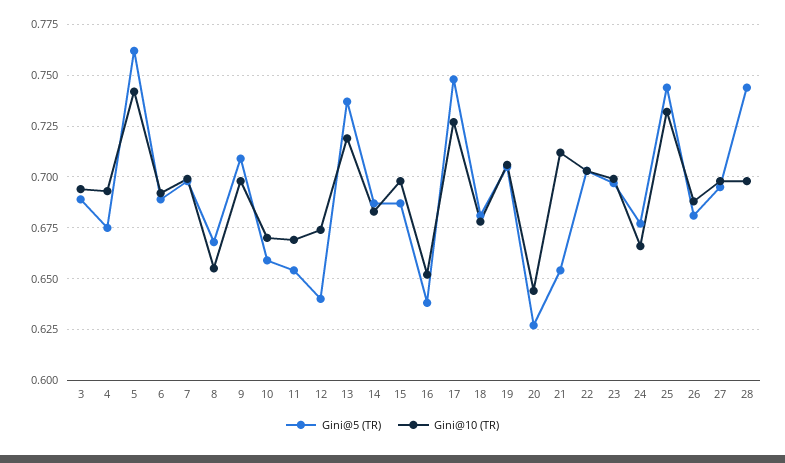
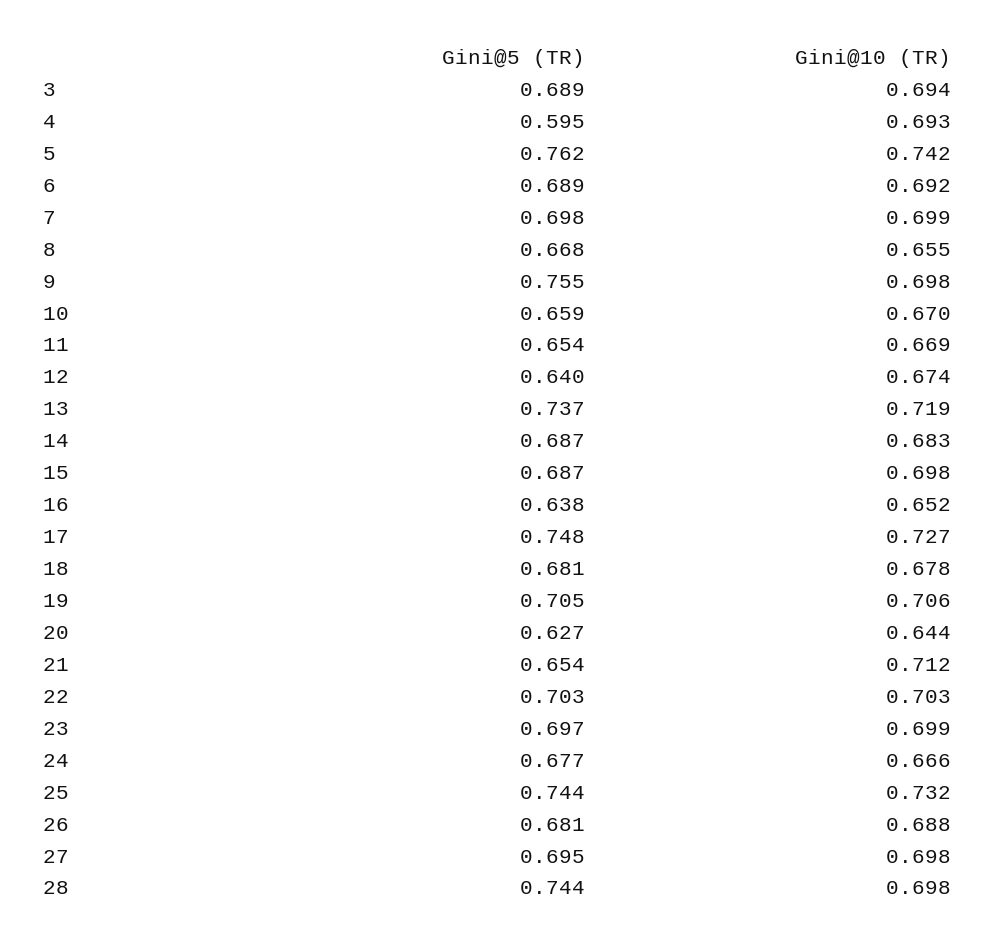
  {
    "Gini@5 (TR)": {
      "3": 0.689,
-     "4": 0.675,
+     "4": 0.595,
      "5": 0.762,
      "6": 0.689,
      "7": 0.698,
      "8": 0.668,
-     "9": 0.71,
+     "9": 0.755,
      "10": 0.659,
      "11": 0.654,
      "12": 0.64,
      "13": 0.737,
      "14": 0.687,
      "15": 0.687,
      "16": 0.638,
      "17": 0.748,
      "18": 0.681,
      "19": 0.705,
      "20": 0.627,
      "21": 0.654,
      "22": 0.703,
      "23": 0.697,
      "24": 0.677,
      "25": 0.744,
      "26": 0.681,
      "27": 0.695,
      "28": 0.744
    },
    "Gini@10 (TR)": {
      "3": 0.694,
      "4": 0.693,
      "5": 0.742,
      "6": 0.692,
      "7": 0.699,
      "8": 0.655,
      "9": 0.698,
      "10": 0.67,
      "11": 0.669,
      "12": 0.674,
      "13": 0.719,
      "14": 0.683,
      "15": 0.698,
      "16": 0.652,
      "17": 0.727,
      "18": 0.678,
      "19": 0.706,
      "20": 0.644,
      "21": 0.712,
      "22": 0.703,
      "23": 0.699,
      "24": 0.666,
      "25": 0.732,
      "26": 0.688,
      "27": 0.698,
      "28": 0.698
    }
  }

